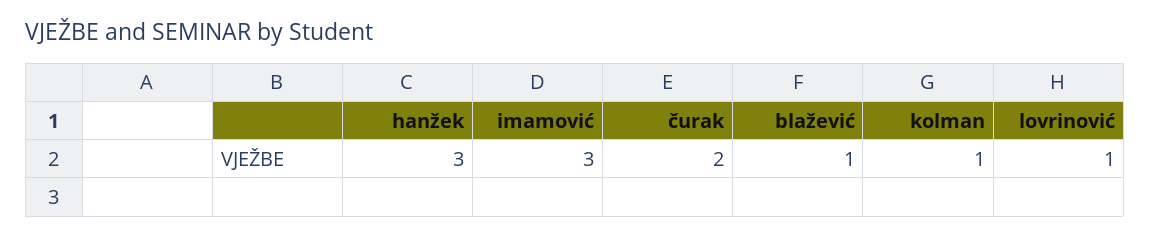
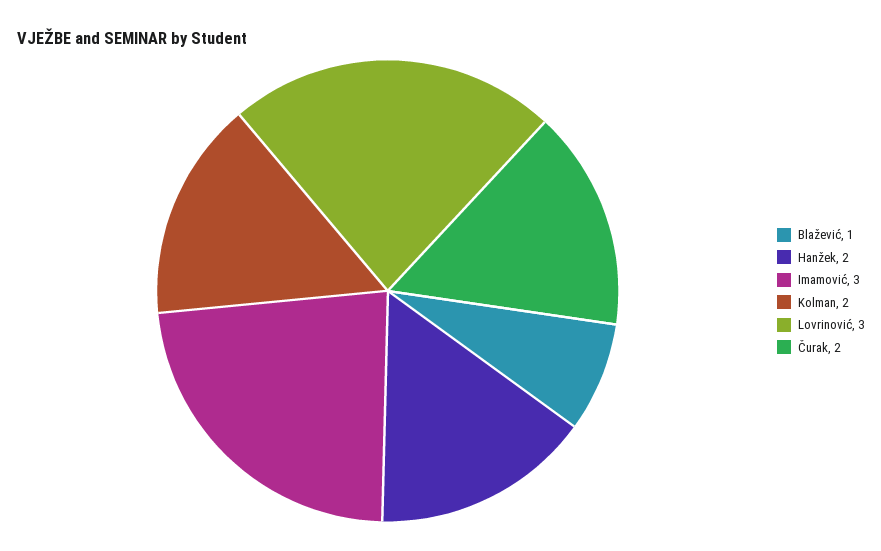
  {
-   "hanžek": 3,
+   "hanžek": 2,
    "imamović": 3,
    "čurak": 2,
    "blažević": 1,
-   "kolman": 1,
+   "kolman": 2,
-   "lovrinović": 1
+   "lovrinović": 3
  }

